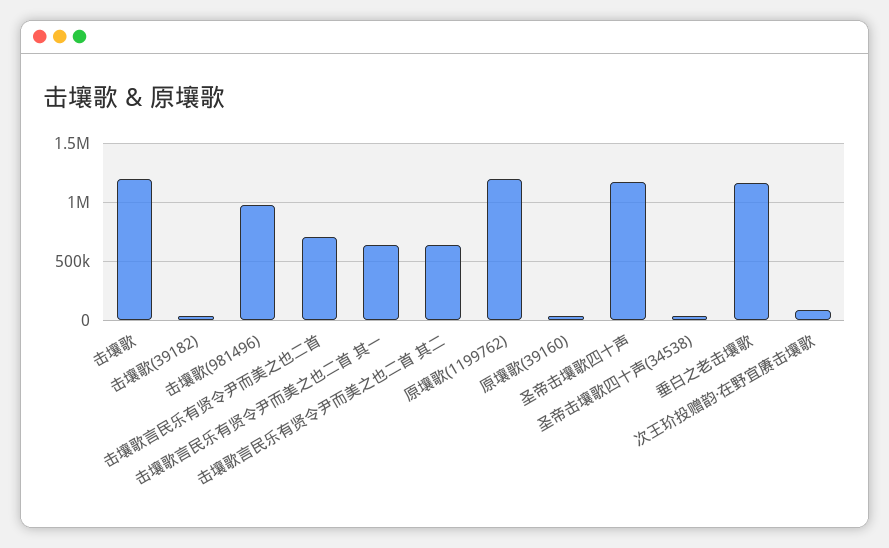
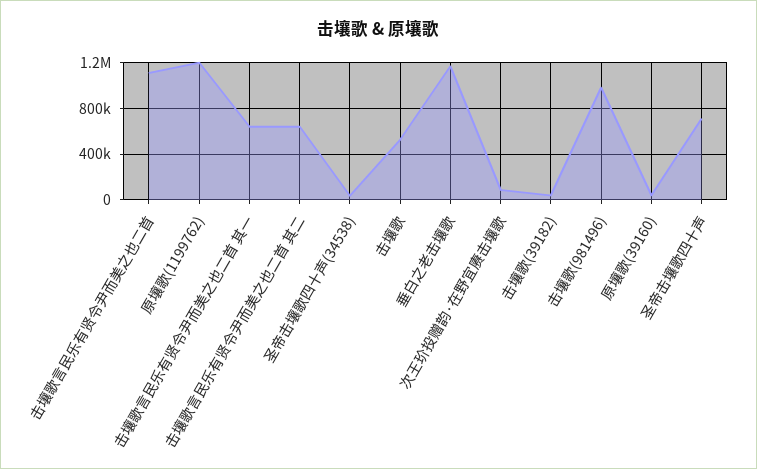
  {
-   "击壤歌": 1200000,
+   "击壤歌": 500000,
    "击壤歌(39182)": 0,
    "击壤歌(981496)": 1000000,
-   "击壤歌言民乐有贤令尹而美之也二首": 700000,
+   "击壤歌言民乐有贤令尹而美之也二首": 1100000,
    "击壤歌言民乐有贤令尹而美之也二首 其一": 600000,
    "击壤歌言民乐有贤令尹而美之也二首 其二": 600000,
    "原壤歌(1199762)": 1200000,
    "原壤歌(39160)": 0,
-   "圣帝击壤歌四十声": 1200000,
+   "圣帝击壤歌四十声": 700000,
    "圣帝击壤歌四十声(34538)": 0,
    "垂白之老击壤歌": 1200000,
    "次王玠投赠韵·在野宜赓击壤歌": 100000
  }

